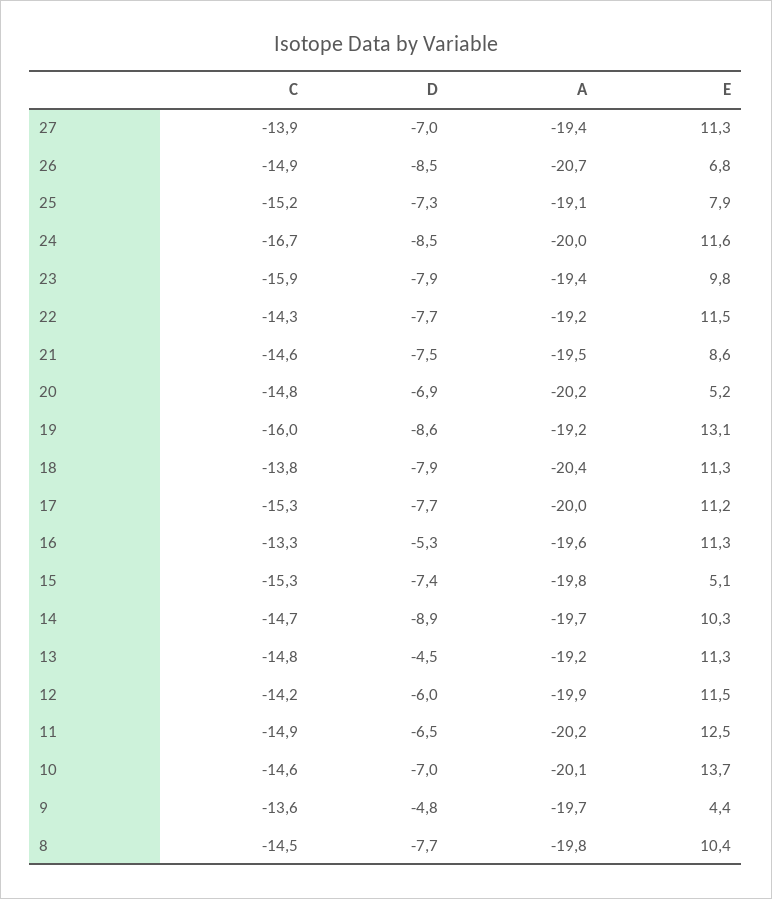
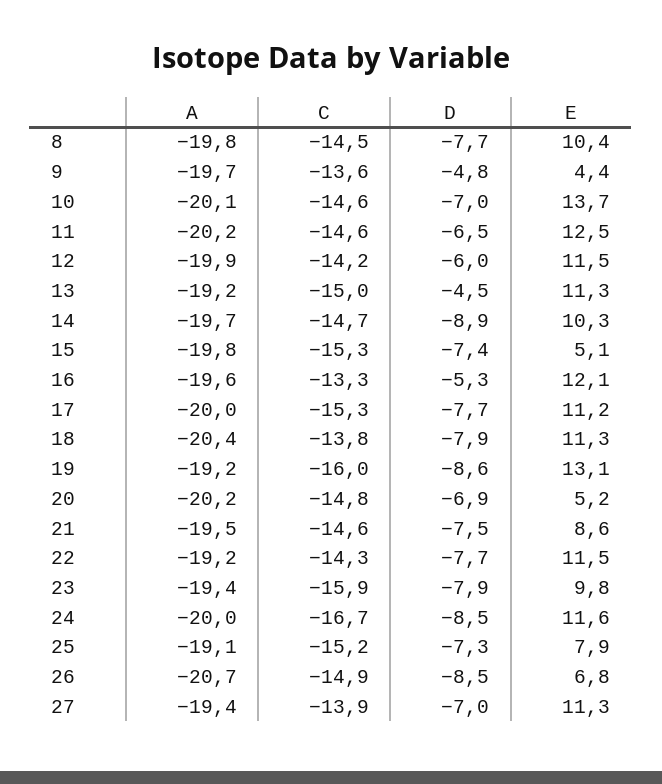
  {
    "C": {
      "27": -13.9,
      "26": -14.9,
      "25": -15.2,
      "24": -16.7,
      "23": -15.9,
      "22": -14.3,
      "21": -14.6,
      "20": -14.8,
      "19": -16,
      "18": -13.8,
      "17": -15.3,
      "16": -13.3,
      "15": -15.3,
      "14": -14.7,
-     "13": -14.8,
+     "13": -15,
      "12": -14.2,
-     "11": -14.9,
+     "11": -14.6,
      "10": -14.6,
      "9": -13.6,
      "8": -14.5
    },
    "D": {
      "27": -7,
      "26": -8.5,
      "25": -7.3,
      "24": -8.5,
      "23": -7.9,
      "22": -7.7,
      "21": -7.5,
      "20": -6.9,
      "19": -8.6,
      "18": -7.9,
      "17": -7.7,
      "16": -5.3,
      "15": -7.4,
      "14": -8.9,
      "13": -4.5,
      "12": -6,
      "11": -6.5,
      "10": -7,
      "9": -4.8,
      "8": -7.7
    },
    "A": {
      "27": -19.4,
      "26": -20.7,
      "25": -19.1,
      "24": -20,
      "23": -19.4,
      "22": -19.2,
      "21": -19.5,
      "20": -20.2,
      "19": -19.2,
      "18": -20.4,
      "17": -20,
      "16": -19.6,
      "15": -19.8,
      "14": -19.7,
      "13": -19.2,
      "12": -19.9,
      "11": -20.2,
      "10": -20.1,
      "9": -19.7,
      "8": -19.8
    },
    "E": {
      "27": 11.3,
      "26": 6.8,
      "25": 7.9,
      "24": 11.6,
      "23": 9.8,
      "22": 11.5,
      "21": 8.6,
      "20": 5.2,
      "19": 13.1,
      "18": 11.3,
      "17": 11.2,
-     "16": 11.3,
+     "16": 12.1,
      "15": 5.1,
      "14": 10.3,
      "13": 11.3,
      "12": 11.5,
      "11": 12.5,
      "10": 13.7,
      "9": 4.4,
      "8": 10.4
    }
  }

